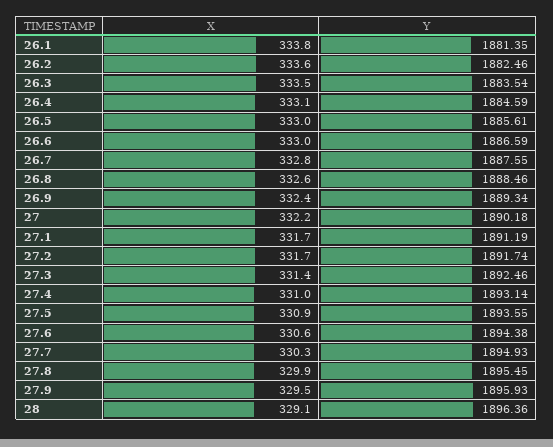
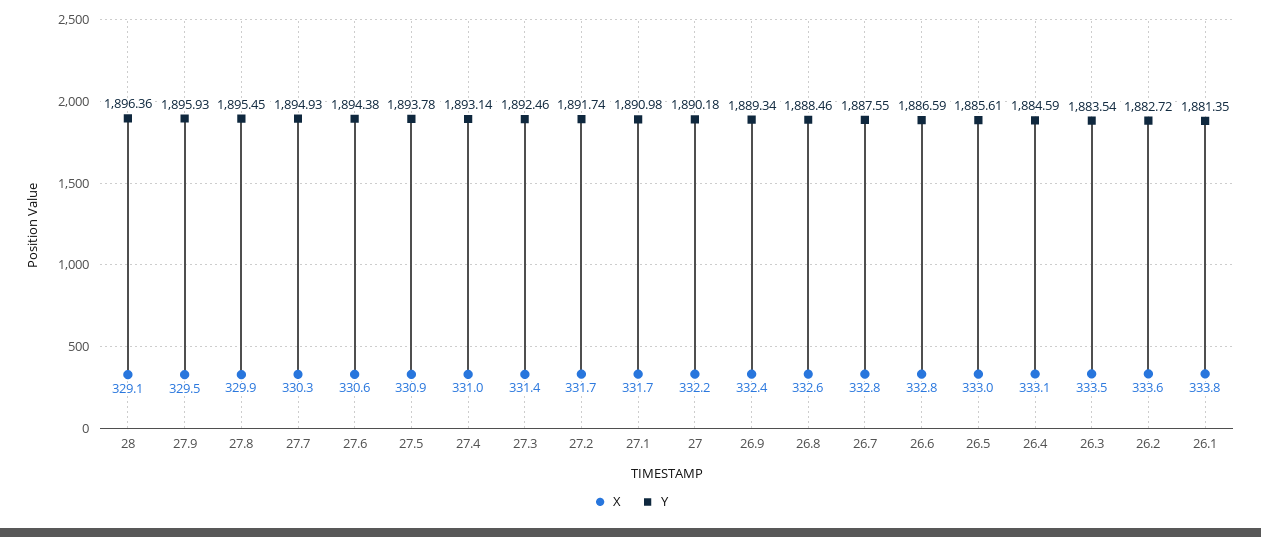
  {
    "X": {
      "26.1": 333.8,
      "26.2": 333.6,
      "26.3": 333.5,
      "26.4": 333.1,
      "26.5": 333,
-     "26.6": 333,
+     "26.6": 332.8,
      "26.7": 332.8,
      "26.8": 332.6,
      "26.9": 332.4,
      "27": 332.2,
      "27.1": 331.7,
      "27.2": 331.7,
      "27.3": 331.4,
      "27.4": 331,
      "27.5": 330.9,
      "27.6": 330.6,
      "27.7": 330.3,
      "27.8": 329.9,
      "27.9": 329.5,
      "28": 329.1
    },
    "Y": {
      "26.1": 1881.35,
-     "26.2": 1882.46,
+     "26.2": 1882.72,
      "26.3": 1883.54,
      "26.4": 1884.59,
      "26.5": 1885.61,
      "26.6": 1886.59,
      "26.7": 1887.55,
      "26.8": 1888.46,
      "26.9": 1889.34,
      "27": 1890.18,
-     "27.1": 1891.19,
+     "27.1": 1890.98,
      "27.2": 1891.74,
      "27.3": 1892.46,
      "27.4": 1893.14,
-     "27.5": 1893.55,
+     "27.5": 1893.78,
      "27.6": 1894.38,
      "27.7": 1894.93,
      "27.8": 1895.45,
      "27.9": 1895.93,
      "28": 1896.36
    }
  }

